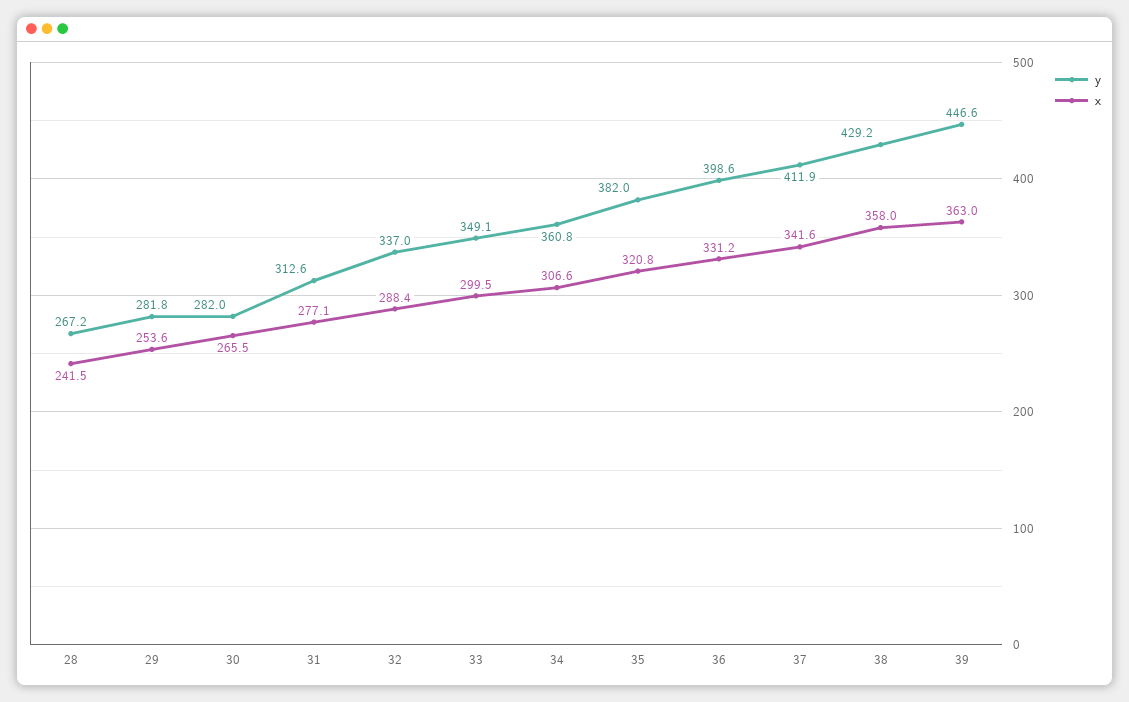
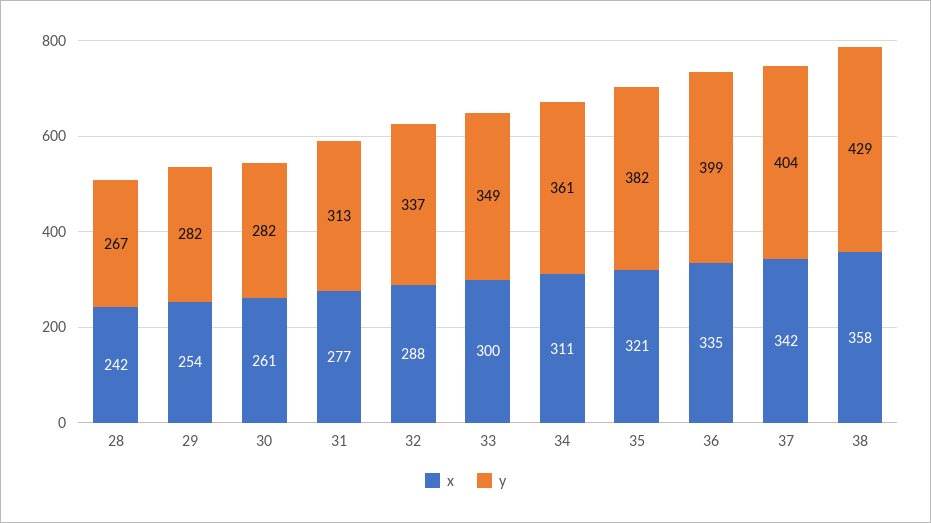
  {
    "y": {
      "28": 267.2,
      "29": 281.8,
      "30": 282,
      "31": 312.6,
      "32": 337,
      "33": 349.1,
      "34": 360.8,
      "35": 382,
      "36": 398.6,
-     "37": 411.9,
+     "37": 404,
-     "38": 429.2,
+     "38": 429.2
-     "39": 446.6
    },
    "x": {
      "28": 241.5,
      "29": 253.6,
-     "30": 265.5,
+     "30": 261,
      "31": 277.1,
      "32": 288.4,
      "33": 299.5,
-     "34": 306.6,
+     "34": 311,
      "35": 320.8,
-     "36": 331.2,
+     "36": 335,
      "37": 341.6,
-     "38": 358,
+     "38": 358
-     "39": 363
    }
  }

